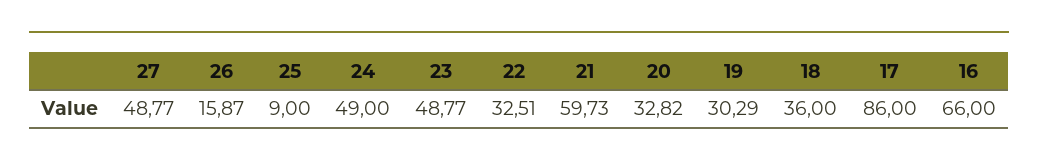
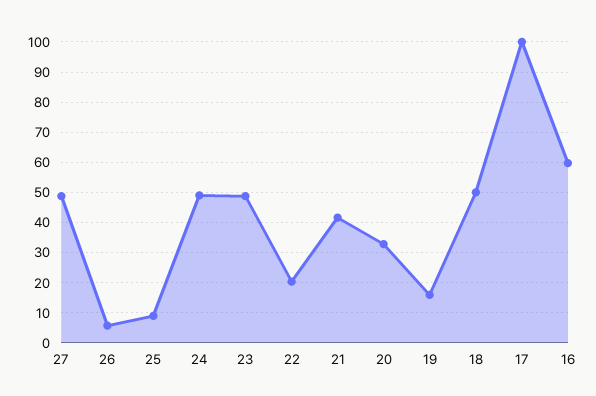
  {
    "27": 48.77,
-   "26": 15.87,
+   "26": 6,
    "25": 9,
    "24": 49,
    "23": 48.77,
-   "22": 32.51,
+   "22": 20,
-   "21": 59.73,
+   "21": 42,
    "20": 32.82,
-   "19": 30.29,
+   "19": 16,
-   "18": 36,
+   "18": 50,
-   "17": 86,
+   "17": 100,
-   "16": 66
+   "16": 60
  }

